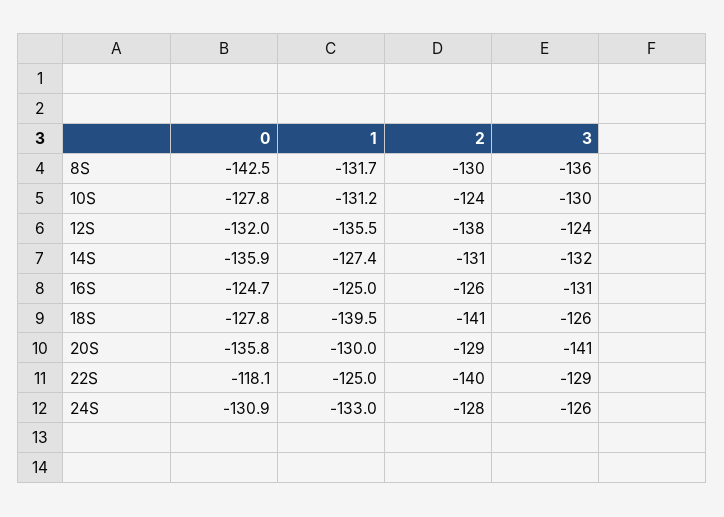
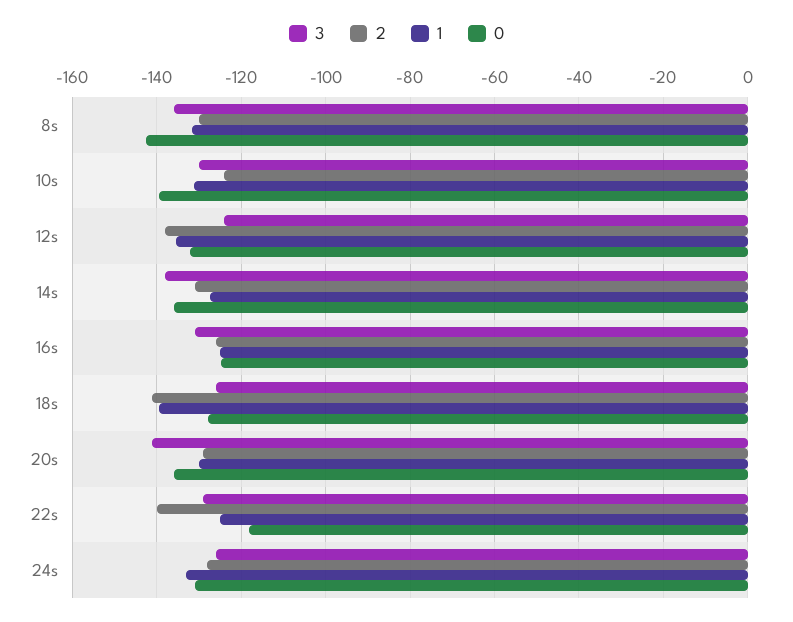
  {
    "0": {
      "8S": -142.5,
-     "10S": -127.8,
+     "10S": -140,
      "12S": -132,
      "14S": -135.9,
      "16S": -124.7,
      "18S": -127.8,
      "20S": -135.8,
      "22S": -118.1,
      "24S": -130.9
    },
    "1": {
      "8S": -131.7,
      "10S": -131.2,
      "12S": -135.5,
      "14S": -127.4,
      "16S": -125,
      "18S": -139.5,
      "20S": -130,
      "22S": -125,
      "24S": -133
    },
    "2": {
      "8S": -130,
      "10S": -124,
      "12S": -138,
      "14S": -131,
      "16S": -126,
      "18S": -141,
      "20S": -129,
      "22S": -140,
      "24S": -128
    },
    "3": {
      "8S": -136,
      "10S": -130,
      "12S": -124,
-     "14S": -132,
+     "14S": -138,
      "16S": -131,
      "18S": -126,
      "20S": -141,
      "22S": -129,
      "24S": -126
    }
  }

